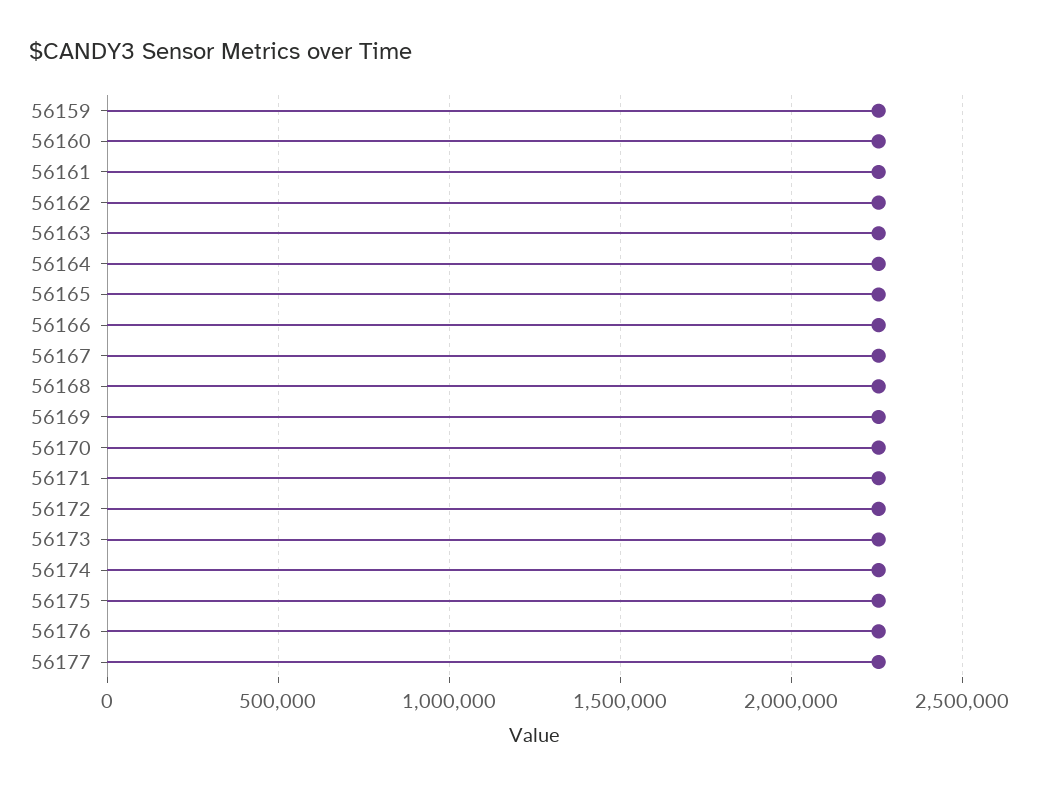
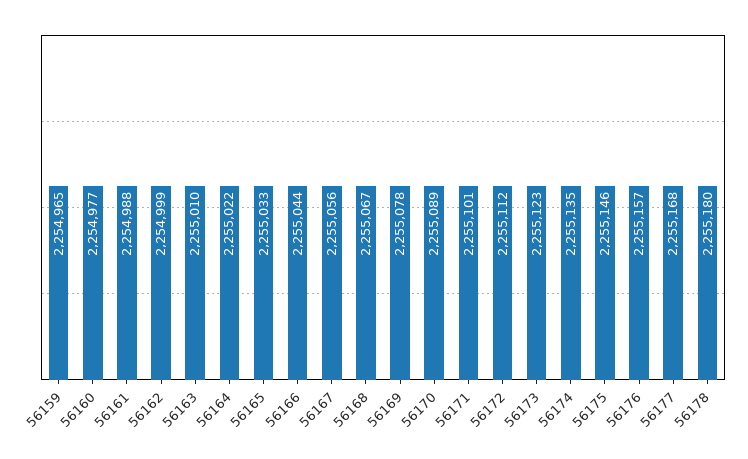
  {
    "56159": 2254965,
    "56160": 2254977,
    "56161": 2254988,
    "56162": 2254999,
    "56163": 2255010,
    "56164": 2255022,
    "56165": 2255033,
    "56166": 2255044,
    "56167": 2255056,
    "56168": 2255067,
    "56169": 2255078,
    "56170": 2255089,
    "56171": 2255101,
    "56172": 2255112,
    "56173": 2255123,
    "56174": 2255135,
    "56175": 2255146,
    "56176": 2255157,
-   "56177": 2255168
+   "56177": 2255168,
+   "56178": 2255180
  }

